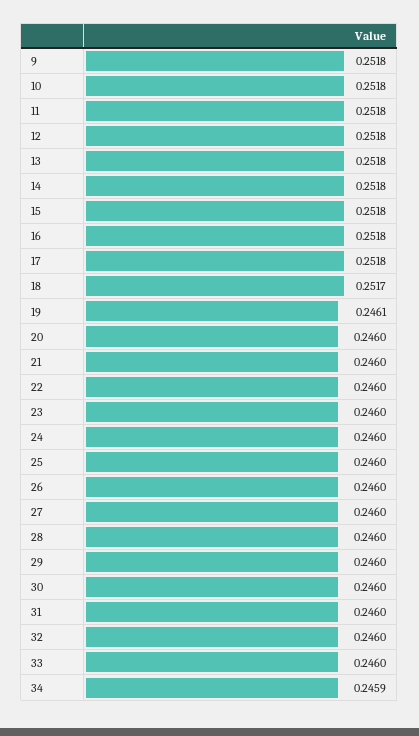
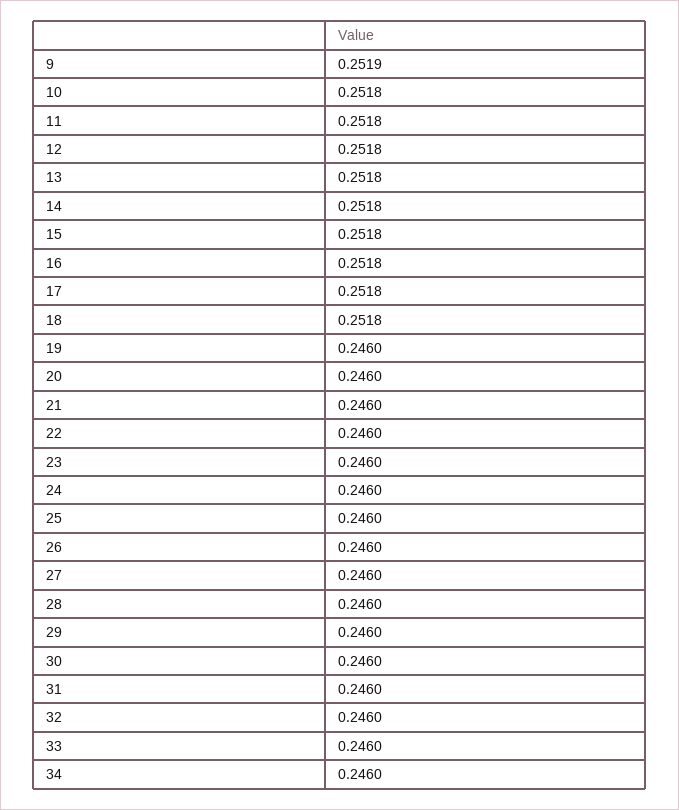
  {
-   "9": 0.2518,
+   "9": 0.2519,
    "10": 0.2518,
    "11": 0.2518,
    "12": 0.2518,
    "13": 0.2518,
    "14": 0.2518,
    "15": 0.2518,
    "16": 0.2518,
    "17": 0.2518,
-   "18": 0.2517,
+   "18": 0.2518,
-   "19": 0.2461,
+   "19": 0.246,
    "20": 0.246,
    "21": 0.246,
    "22": 0.246,
    "23": 0.246,
    "24": 0.246,
    "25": 0.246,
    "26": 0.246,
    "27": 0.246,
    "28": 0.246,
    "29": 0.246,
    "30": 0.246,
    "31": 0.246,
    "32": 0.246,
    "33": 0.246,
-   "34": 0.2459
+   "34": 0.246
  }

